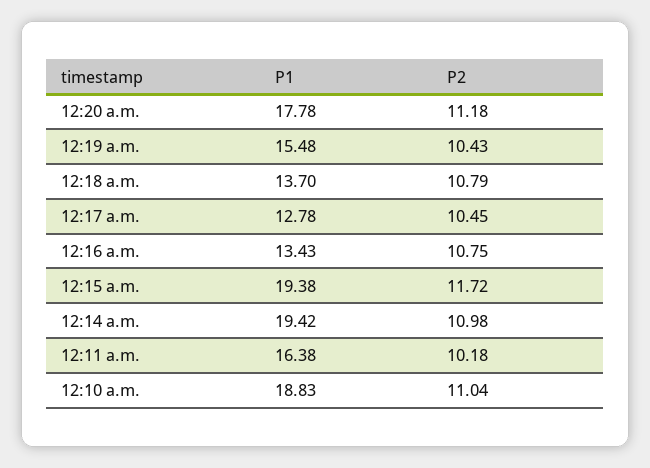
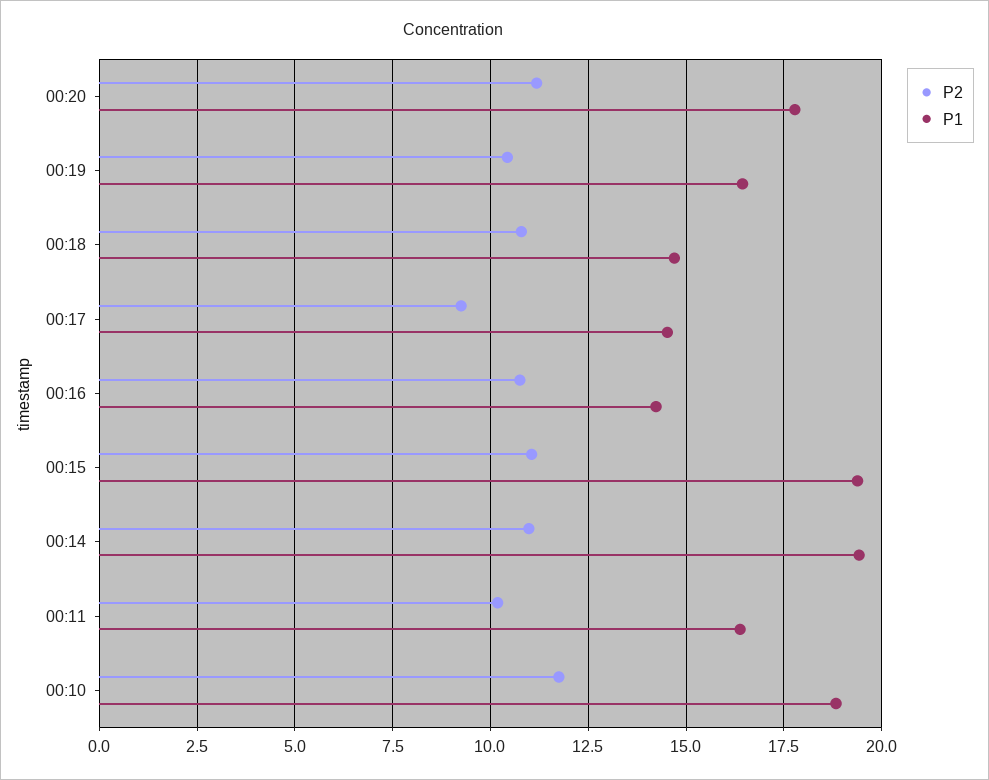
  {
    "P1": {
      "12:20 a.m.": 17.78,
-     "12:19 a.m.": 15.48,
+     "12:19 a.m.": 16.5,
-     "12:18 a.m.": 13.7,
+     "12:18 a.m.": 14.75,
-     "12:17 a.m.": 12.78,
+     "12:17 a.m.": 14.5,
-     "12:16 a.m.": 13.43,
+     "12:16 a.m.": 14.25,
      "12:15 a.m.": 19.38,
      "12:14 a.m.": 19.42,
      "12:11 a.m.": 16.38,
      "12:10 a.m.": 18.83
    },
    "P2": {
      "12:20 a.m.": 11.18,
      "12:19 a.m.": 10.43,
      "12:18 a.m.": 10.79,
-     "12:17 a.m.": 10.45,
+     "12:17 a.m.": 9.25,
      "12:16 a.m.": 10.75,
-     "12:15 a.m.": 11.72,
+     "12:15 a.m.": 11,
      "12:14 a.m.": 10.98,
      "12:11 a.m.": 10.18,
-     "12:10 a.m.": 11.04
+     "12:10 a.m.": 11.75
    }
  }

